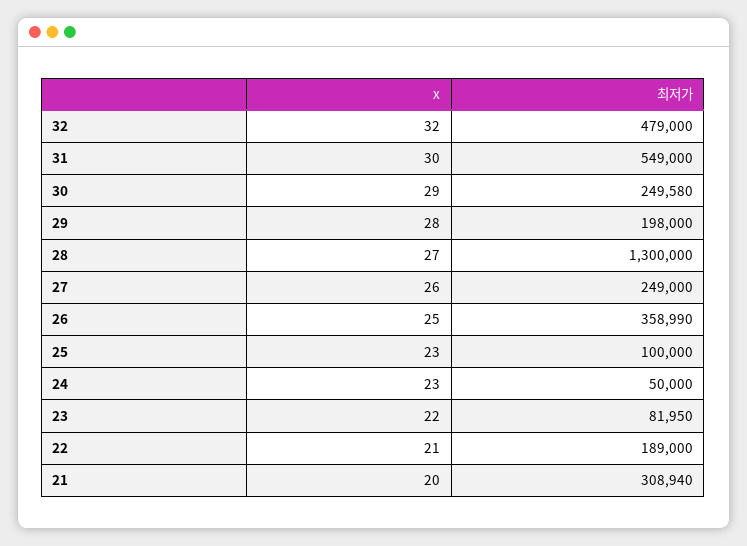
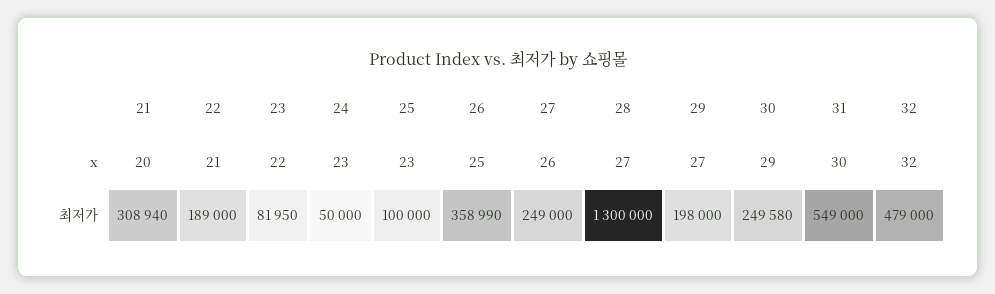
  {
    "x": {
      "32": 32,
      "31": 30,
      "30": 29,
-     "29": 28,
+     "29": 27,
      "28": 27,
      "27": 26,
      "26": 25,
      "25": 23,
      "24": 23,
      "23": 22,
      "22": 21,
      "21": 20
    },
    "최저가": {
      "32": 479000,
      "31": 549000,
      "30": 249580,
      "29": 198000,
      "28": 1300000,
      "27": 249000,
      "26": 358990,
      "25": 100000,
      "24": 50000,
      "23": 81950,
      "22": 189000,
      "21": 308940
    }
  }

